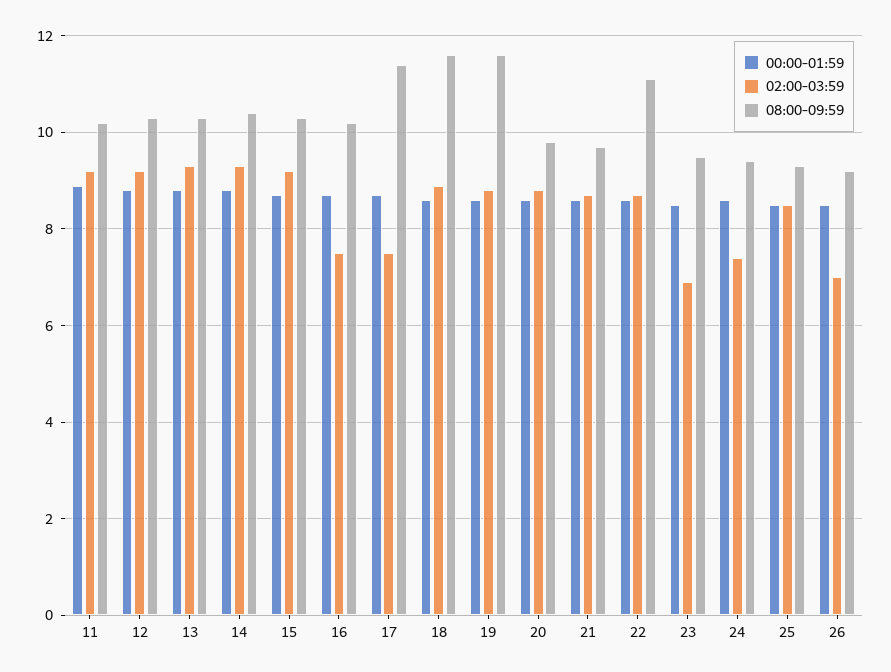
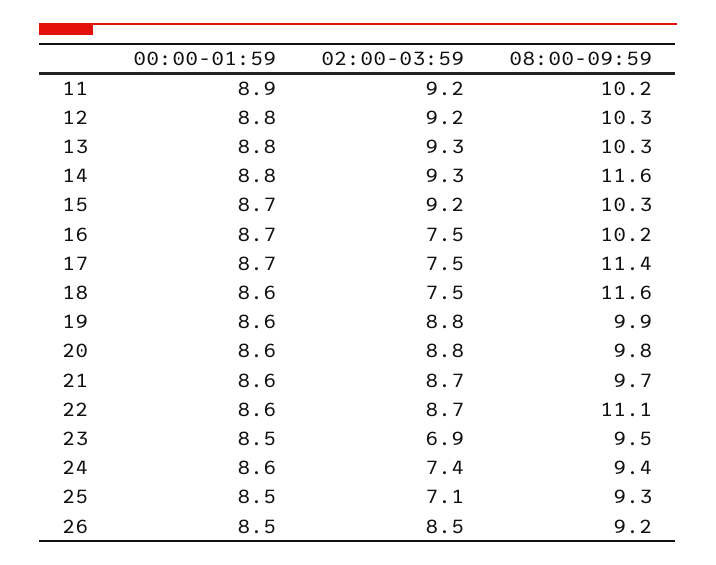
  {
    "00:00-01:59": {
      "11": 8.9,
      "12": 8.8,
      "13": 8.8,
      "14": 8.8,
      "15": 8.7,
      "16": 8.7,
      "17": 8.7,
      "18": 8.6,
      "19": 8.6,
      "20": 8.6,
      "21": 8.6,
      "22": 8.6,
      "23": 8.5,
      "24": 8.6,
      "25": 8.5,
      "26": 8.5
    },
    "02:00-03:59": {
      "11": 9.2,
      "12": 9.2,
      "13": 9.3,
      "14": 9.3,
      "15": 9.2,
      "16": 7.5,
      "17": 7.5,
-     "18": 9,
+     "18": 7.5,
      "19": 8.8,
      "20": 8.8,
      "21": 8.7,
      "22": 8.7,
      "23": 6.9,
      "24": 7.4,
-     "25": 8.5,
+     "25": 7.1,
-     "26": 7
+     "26": 8.5
    },
    "08:00-09:59": {
      "11": 10.2,
      "12": 10.3,
      "13": 10.3,
-     "14": 10.5,
+     "14": 11.6,
      "15": 10.3,
      "16": 10.2,
      "17": 11.4,
      "18": 11.6,
-     "19": 11.5,
+     "19": 9.9,
      "20": 9.8,
      "21": 9.7,
      "22": 11.1,
      "23": 9.5,
      "24": 9.4,
      "25": 9.3,
      "26": 9.2
    }
  }

